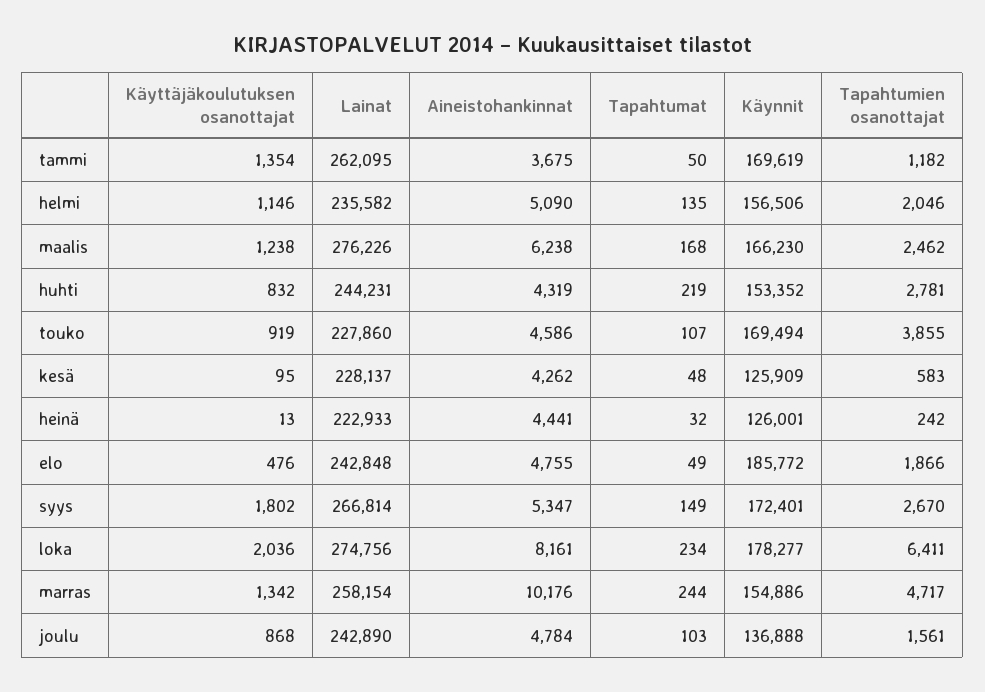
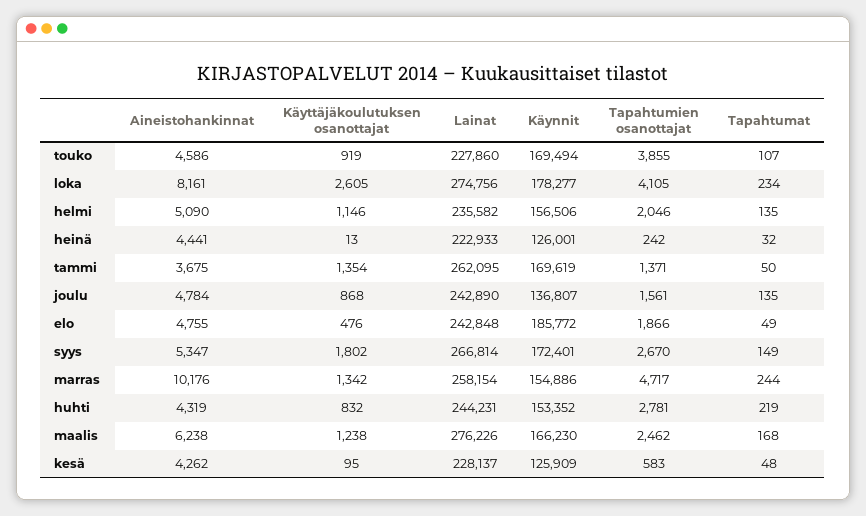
  {
    "Käyttäjäkoulutuksen osanottajat": {
      "tammi": 1354,
      "helmi": 1146,
      "maalis": 1238,
      "huhti": 832,
      "touko": 919,
      "kesä": 95,
      "heinä": 13,
      "elo": 476,
      "syys": 1802,
-     "loka": 2036,
+     "loka": 2605,
      "marras": 1342,
      "joulu": 868
    },
    "Lainat": {
      "tammi": 262095,
      "helmi": 235582,
      "maalis": 276226,
      "huhti": 244231,
      "touko": 227860,
      "kesä": 228137,
      "heinä": 222933,
      "elo": 242848,
      "syys": 266814,
      "loka": 274756,
      "marras": 258154,
      "joulu": 242890
    },
    "Aineistohankinnat": {
      "tammi": 3675,
      "helmi": 5090,
      "maalis": 6238,
      "huhti": 4319,
      "touko": 4586,
      "kesä": 4262,
      "heinä": 4441,
      "elo": 4755,
      "syys": 5347,
      "loka": 8161,
      "marras": 10176,
      "joulu": 4784
    },
    "Tapahtumat": {
      "tammi": 50,
      "helmi": 135,
      "maalis": 168,
      "huhti": 219,
      "touko": 107,
      "kesä": 48,
      "heinä": 32,
      "elo": 49,
      "syys": 149,
      "loka": 234,
      "marras": 244,
-     "joulu": 103
+     "joulu": 135
    },
    "Käynnit": {
      "tammi": 169619,
      "helmi": 156506,
      "maalis": 166230,
      "huhti": 153352,
      "touko": 169494,
      "kesä": 125909,
      "heinä": 126001,
      "elo": 185772,
      "syys": 172401,
      "loka": 178277,
      "marras": 154886,
-     "joulu": 136888
+     "joulu": 136807
    },
    "Tapahtumien osanottajat": {
-     "tammi": 1182,
+     "tammi": 1371,
      "helmi": 2046,
      "maalis": 2462,
      "huhti": 2781,
      "touko": 3855,
      "kesä": 583,
      "heinä": 242,
      "elo": 1866,
      "syys": 2670,
-     "loka": 6411,
+     "loka": 4105,
      "marras": 4717,
      "joulu": 1561
    }
  }

